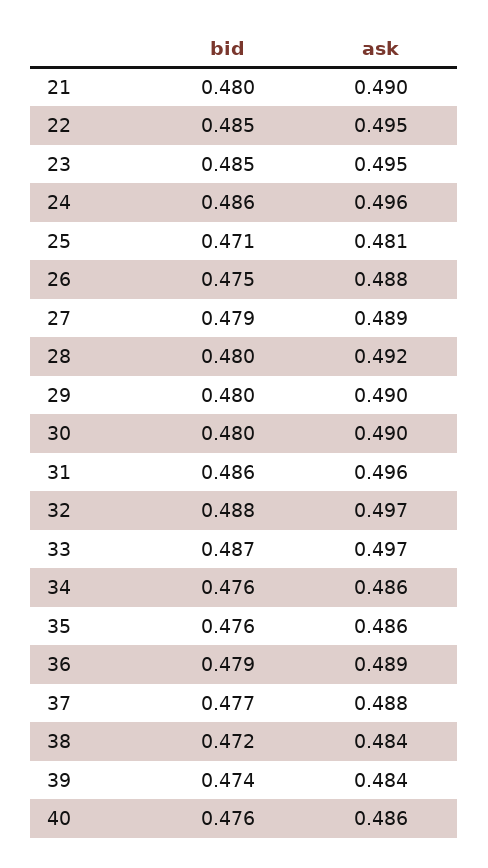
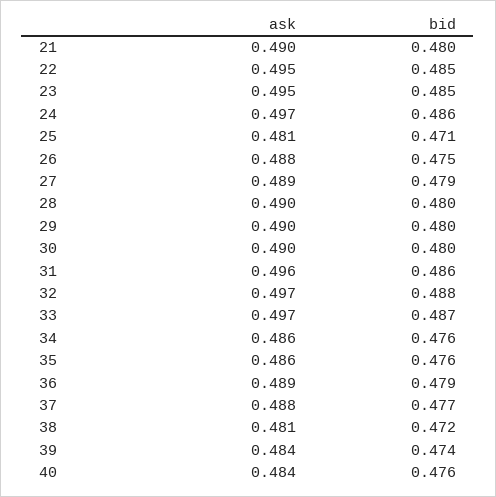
  {
    "bid": {
      "21": 0.48,
      "22": 0.485,
      "23": 0.485,
      "24": 0.486,
      "25": 0.471,
      "26": 0.475,
      "27": 0.479,
      "28": 0.48,
      "29": 0.48,
      "30": 0.48,
      "31": 0.486,
      "32": 0.488,
      "33": 0.487,
      "34": 0.476,
      "35": 0.476,
      "36": 0.479,
      "37": 0.477,
      "38": 0.472,
      "39": 0.474,
      "40": 0.476
    },
    "ask": {
      "21": 0.49,
      "22": 0.495,
      "23": 0.495,
-     "24": 0.496,
+     "24": 0.497,
      "25": 0.481,
      "26": 0.488,
      "27": 0.489,
-     "28": 0.492,
+     "28": 0.49,
      "29": 0.49,
      "30": 0.49,
      "31": 0.496,
      "32": 0.497,
      "33": 0.497,
      "34": 0.486,
      "35": 0.486,
      "36": 0.489,
      "37": 0.488,
-     "38": 0.484,
+     "38": 0.481,
      "39": 0.484,
-     "40": 0.486
+     "40": 0.484
    }
  }

